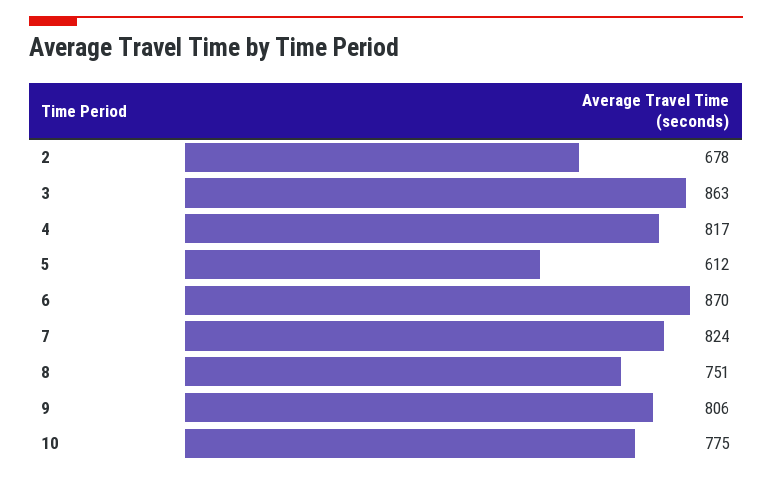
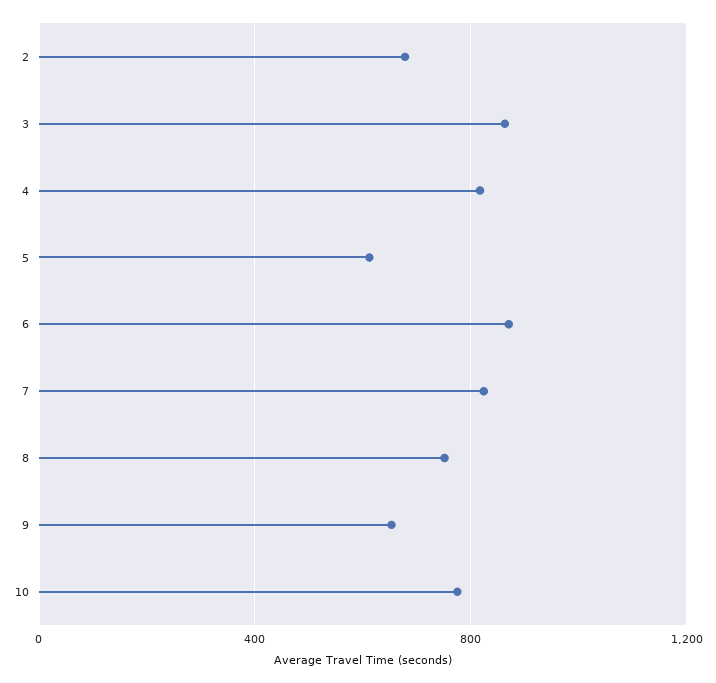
  {
    "2": 678,
    "3": 863,
    "4": 817,
    "5": 612,
    "6": 870,
    "7": 824,
    "8": 751,
-   "9": 806,
+   "9": 650,
    "10": 775
  }

